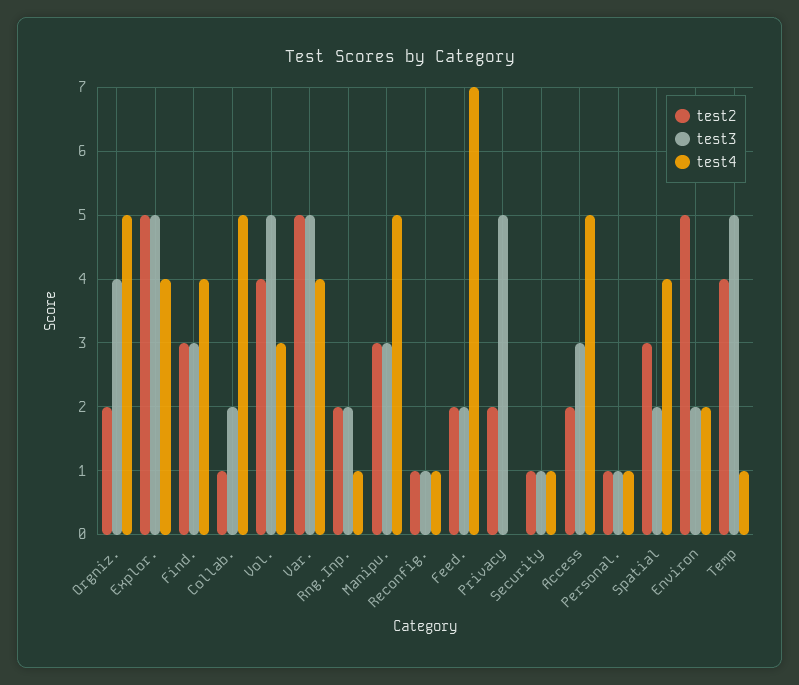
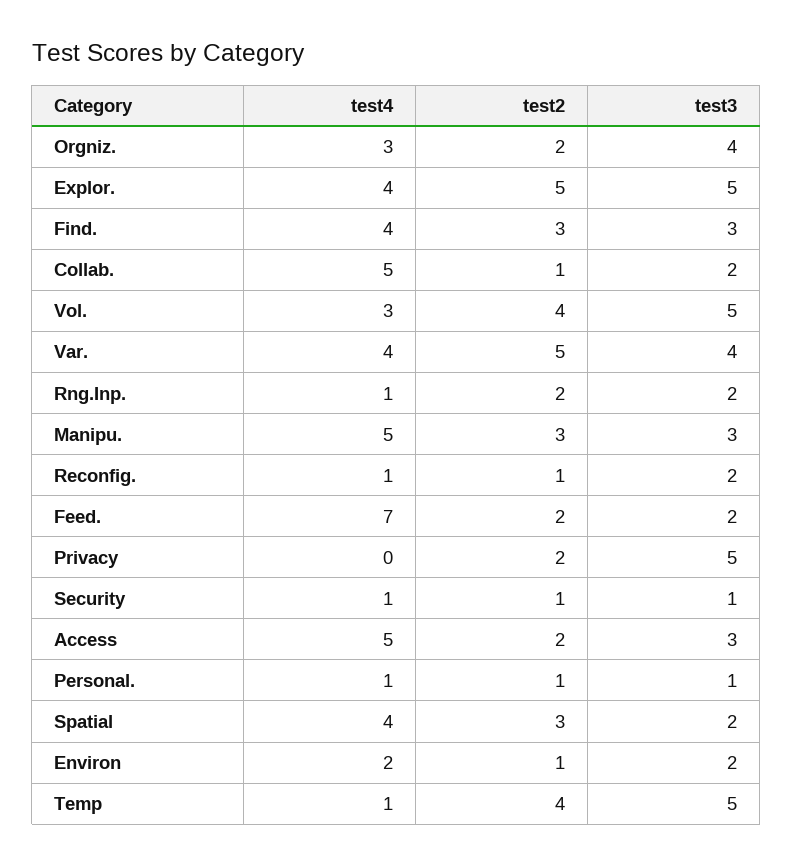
  {
    "test2": {
      "Orgniz.": 2,
      "Explor.": 5,
      "Find.": 3,
      "Collab.": 1,
      "Vol.": 4,
      "Var.": 5,
      "Rng.Inp.": 2,
      "Manipu.": 3,
      "Reconfig.": 1,
      "Feed.": 2,
      "Privacy": 2,
      "Security": 1,
      "Access": 2,
      "Personal.": 1,
      "Spatial": 3,
-     "Environ": 5,
+     "Environ": 1,
      "Temp": 4
    },
    "test3": {
      "Orgniz.": 4,
      "Explor.": 5,
      "Find.": 3,
      "Collab.": 2,
      "Vol.": 5,
-     "Var.": 5,
+     "Var.": 4,
      "Rng.Inp.": 2,
      "Manipu.": 3,
-     "Reconfig.": 1,
+     "Reconfig.": 2,
      "Feed.": 2,
      "Privacy": 5,
      "Security": 1,
      "Access": 3,
      "Personal.": 1,
      "Spatial": 2,
      "Environ": 2,
      "Temp": 5
    },
    "test4": {
-     "Orgniz.": 5,
+     "Orgniz.": 3,
      "Explor.": 4,
      "Find.": 4,
      "Collab.": 5,
      "Vol.": 3,
      "Var.": 4,
      "Rng.Inp.": 1,
      "Manipu.": 5,
      "Reconfig.": 1,
      "Feed.": 7,
      "Privacy": 0,
      "Security": 1,
      "Access": 5,
      "Personal.": 1,
      "Spatial": 4,
      "Environ": 2,
      "Temp": 1
    }
  }

